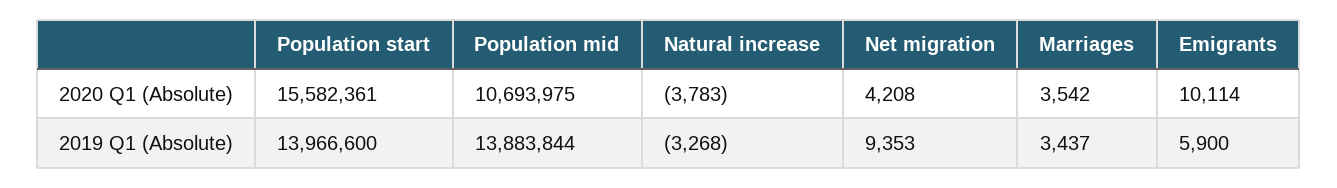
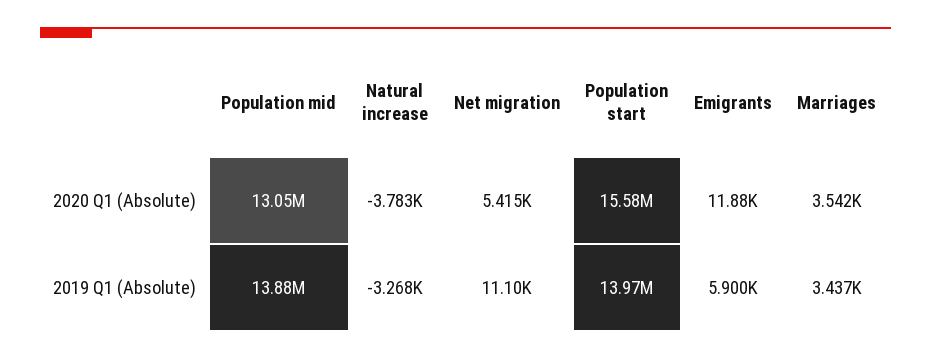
  {
    "Population start": {
      "2020 Q1 (Absolute)": 15582361,
      "2019 Q1 (Absolute)": 13966600
    },
    "Population mid": {
-     "2020 Q1 (Absolute)": 10693975,
+     "2020 Q1 (Absolute)": 13050000,
      "2019 Q1 (Absolute)": 13883844
    },
    "Natural increase": {
      "2020 Q1 (Absolute)": -3783,
      "2019 Q1 (Absolute)": -3268
    },
    "Net migration": {
-     "2020 Q1 (Absolute)": 4208,
+     "2020 Q1 (Absolute)": 5415,
-     "2019 Q1 (Absolute)": 9353
+     "2019 Q1 (Absolute)": 11100
    },
    "Marriages": {
      "2020 Q1 (Absolute)": 3542,
      "2019 Q1 (Absolute)": 3437
    },
    "Emigrants": {
-     "2020 Q1 (Absolute)": 10114,
+     "2020 Q1 (Absolute)": 11880,
      "2019 Q1 (Absolute)": 5900
    }
  }

